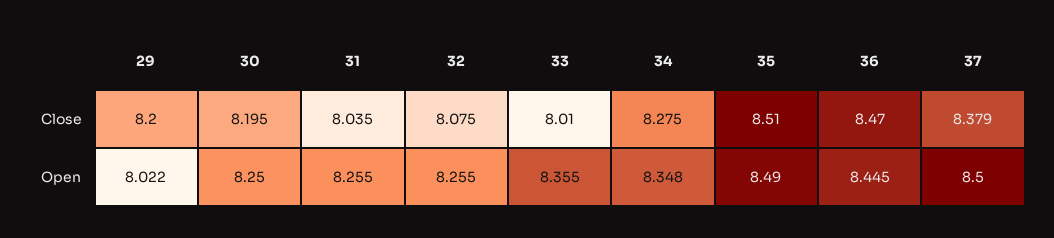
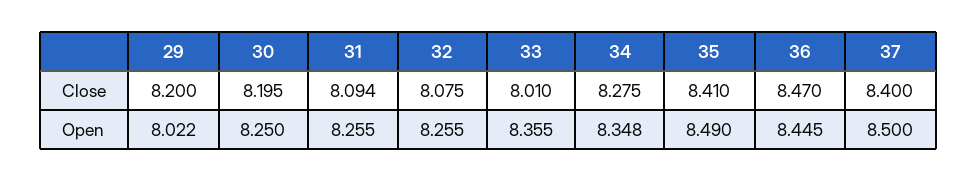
  {
    "29": {
      "Close": 8.2,
      "Open": 8.022
    },
    "30": {
      "Close": 8.195,
      "Open": 8.25
    },
    "31": {
-     "Close": 8.035,
+     "Close": 8.094,
      "Open": 8.255
    },
    "32": {
      "Close": 8.075,
      "Open": 8.255
    },
    "33": {
      "Close": 8.01,
      "Open": 8.355
    },
    "34": {
      "Close": 8.275,
      "Open": 8.348
    },
    "35": {
-     "Close": 8.51,
+     "Close": 8.41,
      "Open": 8.49
    },
    "36": {
      "Close": 8.47,
      "Open": 8.445
    },
    "37": {
-     "Close": 8.379,
+     "Close": 8.4,
      "Open": 8.5
    }
  }

